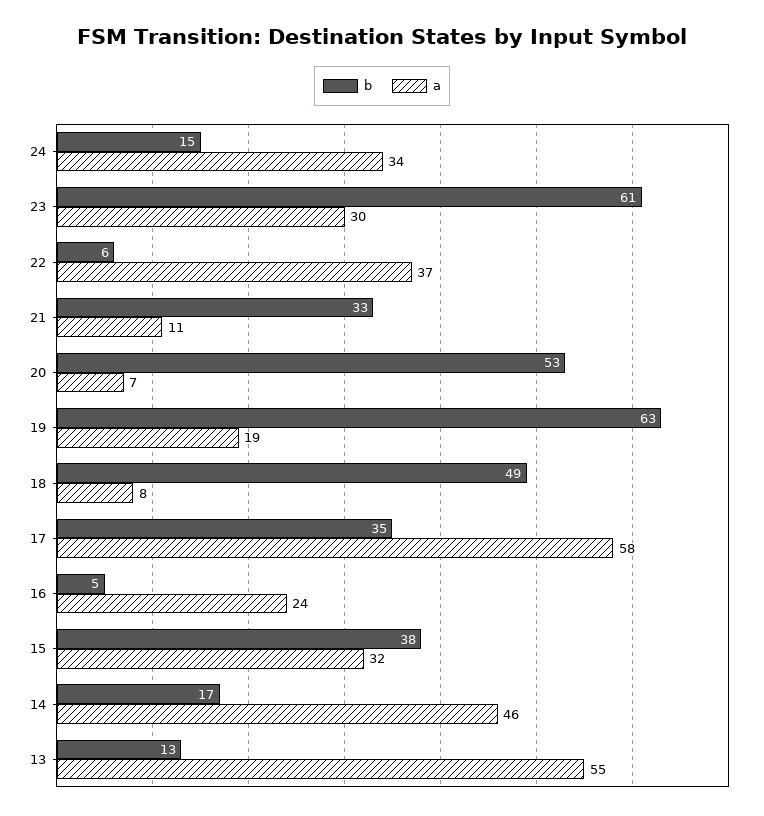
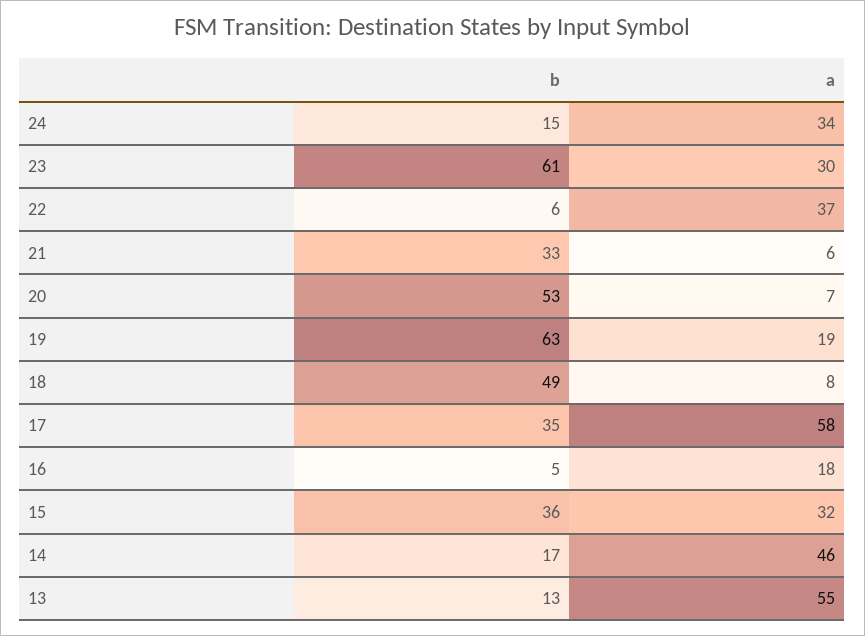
  {
    "b": {
      "24": 15,
      "23": 61,
      "22": 6,
      "21": 33,
      "20": 53,
      "19": 63,
      "18": 49,
      "17": 35,
      "16": 5,
-     "15": 38,
+     "15": 36,
      "14": 17,
      "13": 13
    },
    "a": {
      "24": 34,
      "23": 30,
      "22": 37,
-     "21": 11,
+     "21": 6,
      "20": 7,
      "19": 19,
      "18": 8,
      "17": 58,
-     "16": 24,
+     "16": 18,
      "15": 32,
      "14": 46,
      "13": 55
    }
  }

